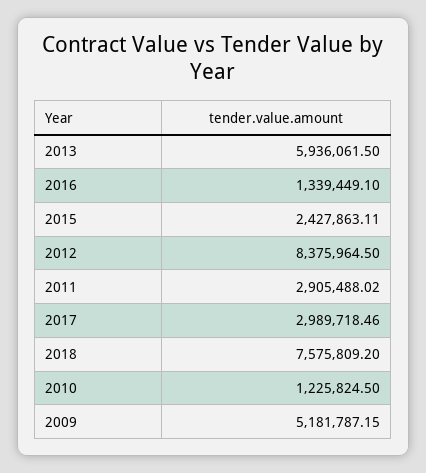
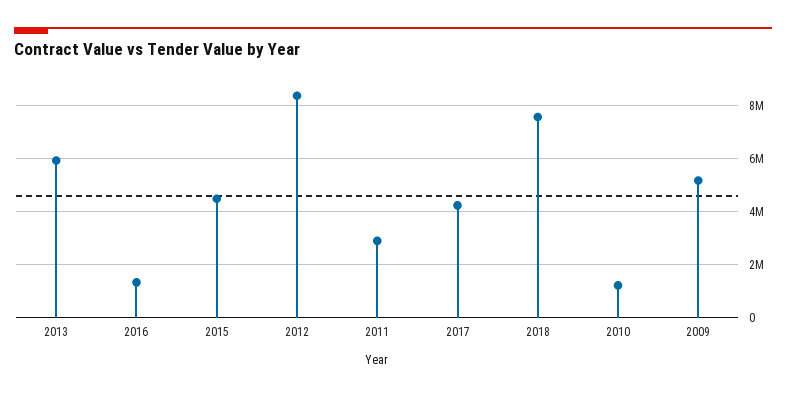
  {
    "2013": 5936061.5,
    "2016": 1339449.1,
-   "2015": 2427863.11,
+   "2015": 4500000,
    "2012": 8375964.5,
    "2011": 2905488.02,
-   "2017": 2989718.46,
+   "2017": 4250000,
    "2018": 7575809.2,
    "2010": 1225824.5,
    "2009": 5181787.15
  }

